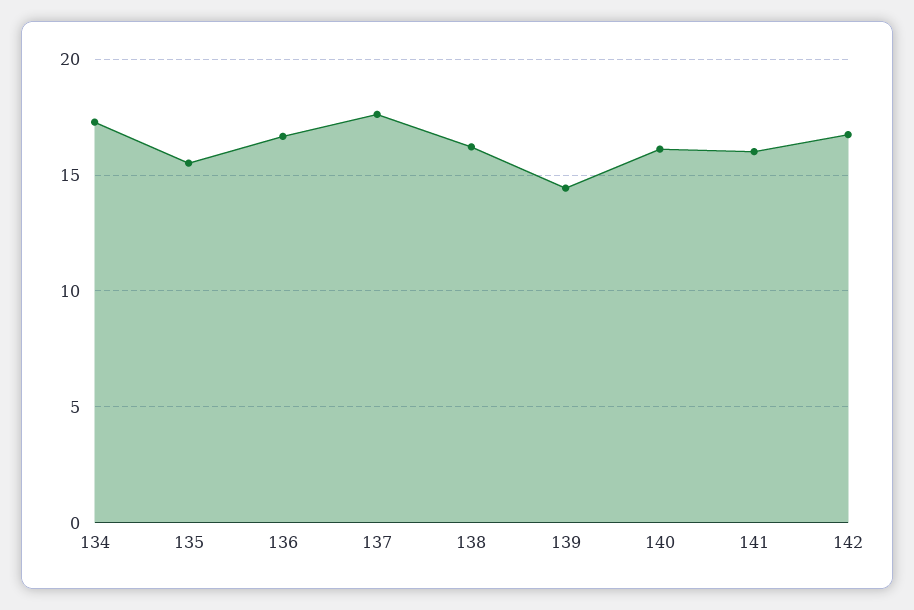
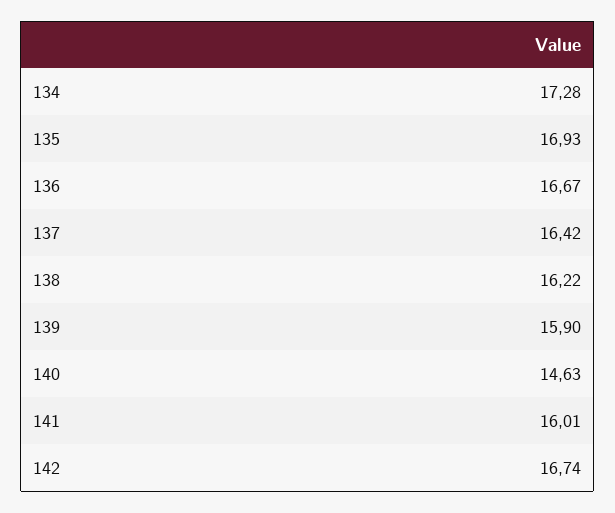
  {
    "134": 17.28,
-   "135": 15.5,
+   "135": 16.93,
    "136": 16.67,
-   "137": 17.5,
+   "137": 16.42,
    "138": 16.22,
-   "139": 14.5,
+   "139": 15.9,
-   "140": 16,
+   "140": 14.63,
    "141": 16.01,
    "142": 16.74
  }

